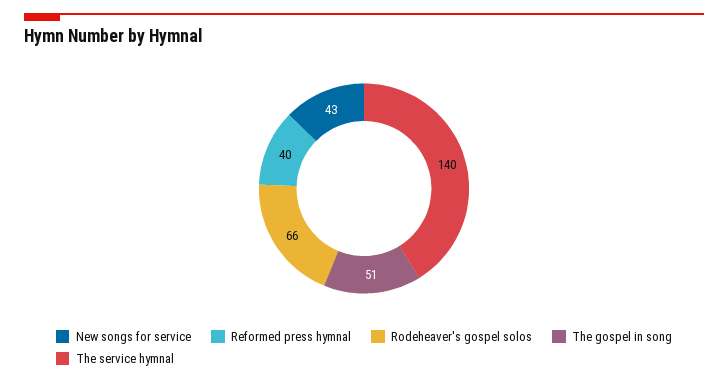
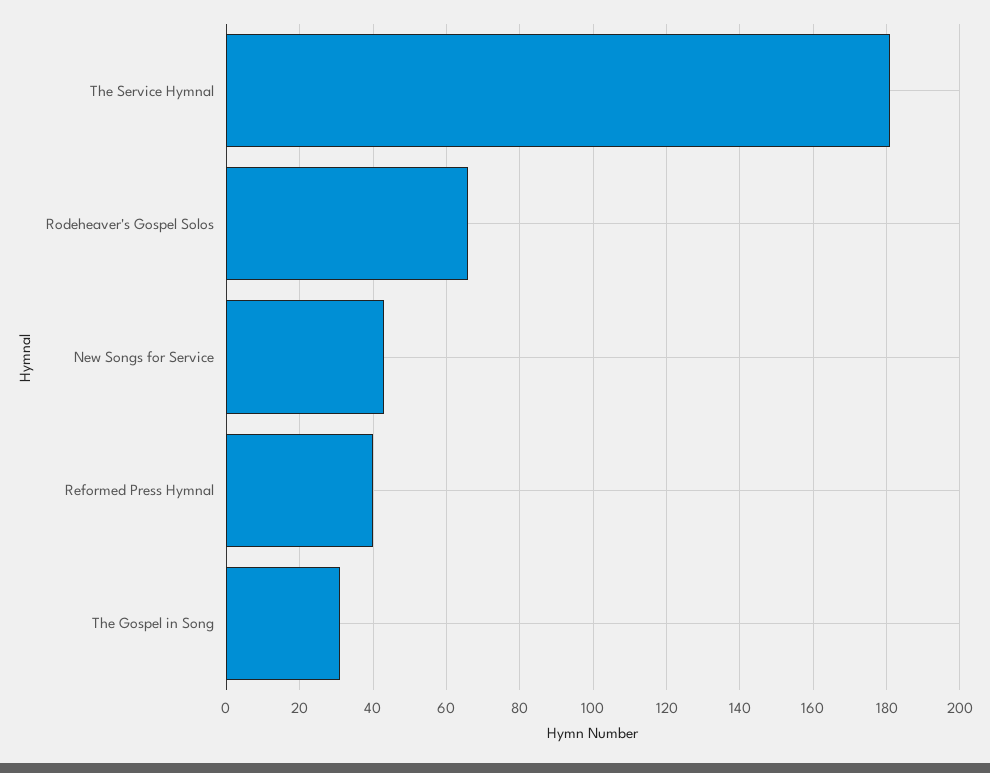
  {
    "New songs for service": 43,
    "Reformed press hymnal": 40,
    "Rodeheaver's gospel solos": 66,
-   "The gospel in song": 51,
+   "The gospel in song": 30,
-   "The service hymnal": 140
+   "The service hymnal": 180
  }

